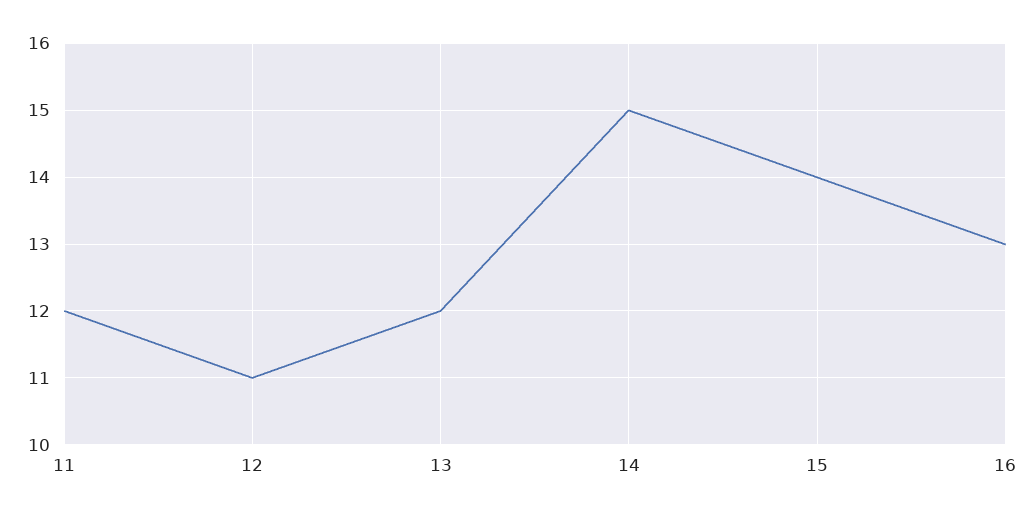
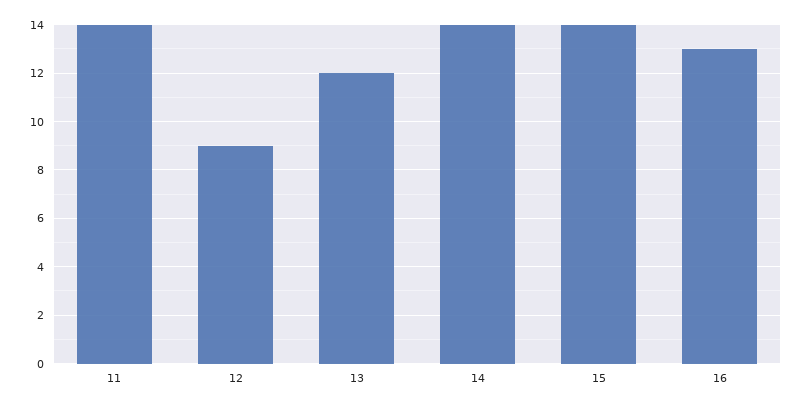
  {
-   "11": 12,
+   "11": 14,
-   "12": 11,
+   "12": 9,
    "13": 12,
-   "14": 15,
+   "14": 14,
    "15": 14,
    "16": 13
  }

